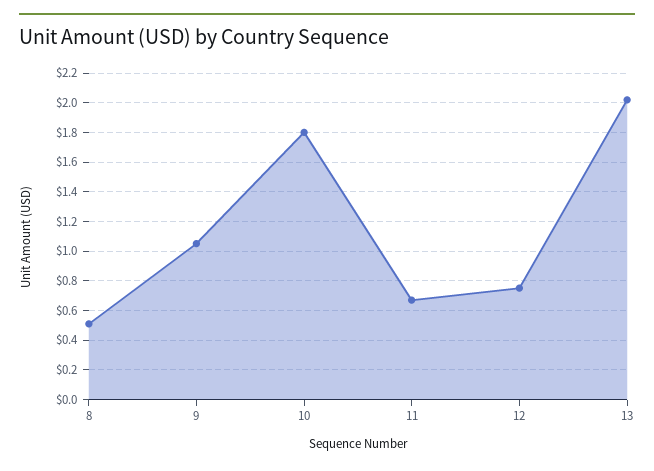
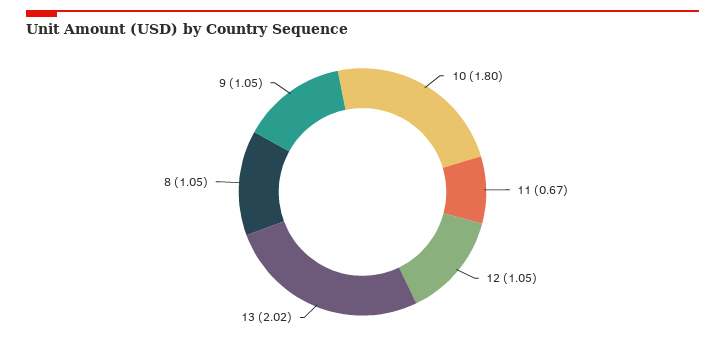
  {
-   "8": 0.5,
+   "8": 1.05,
    "9": 1.05,
    "10": 1.8,
    "11": 0.67,
-   "12": 0.75,
+   "12": 1.05,
    "13": 2.02
  }

